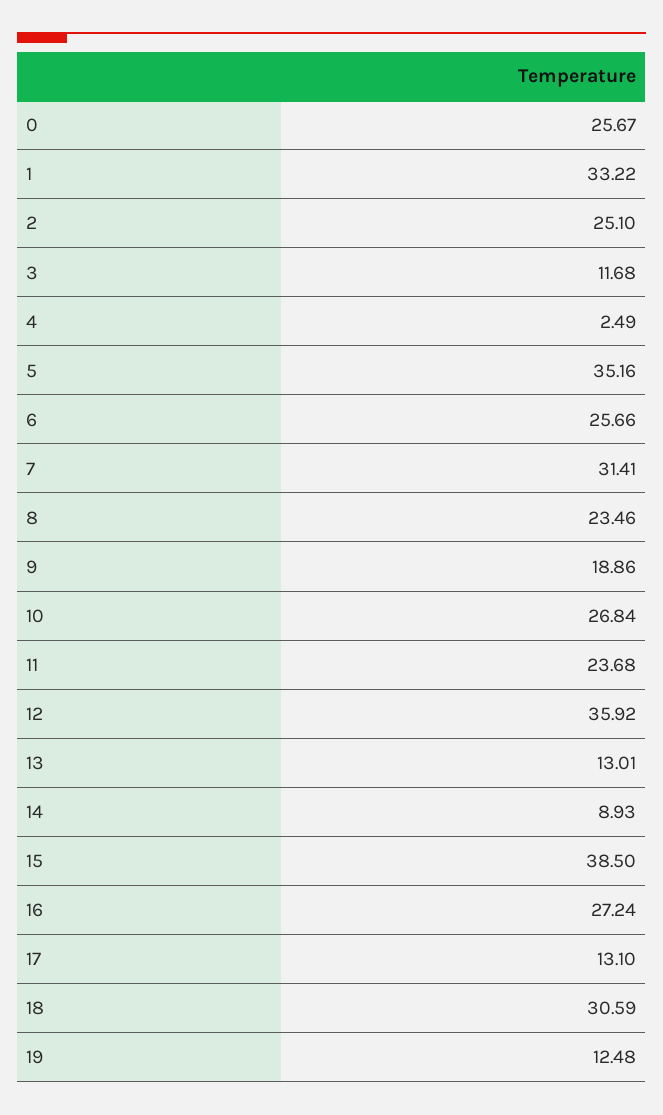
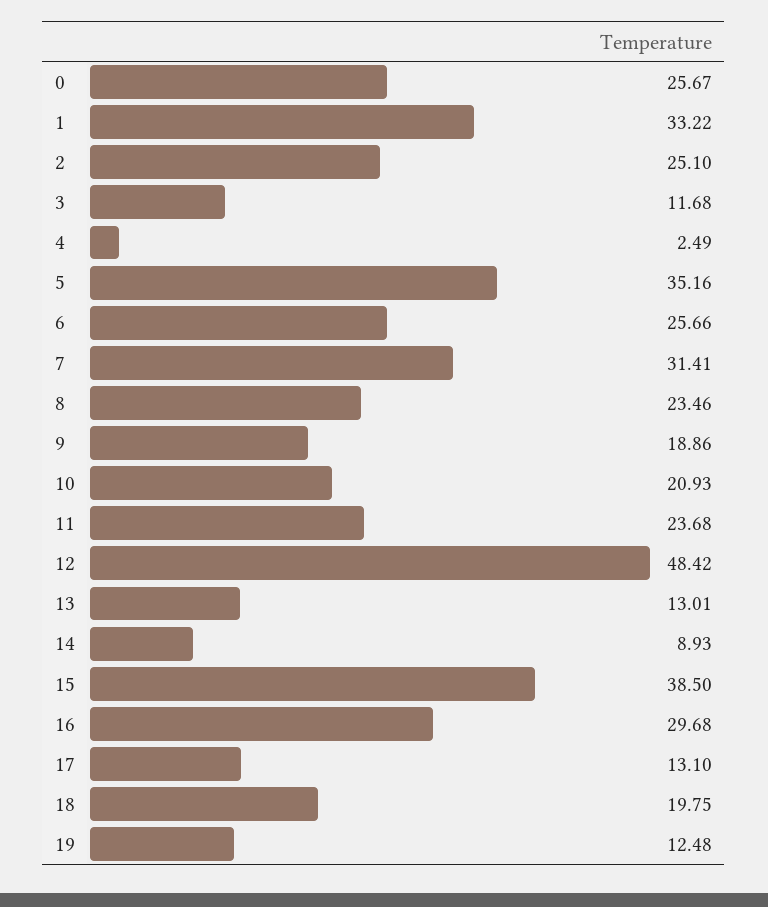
  {
    "0": 25.67,
    "1": 33.22,
    "2": 25.1,
    "3": 11.68,
    "4": 2.49,
    "5": 35.16,
    "6": 25.66,
    "7": 31.41,
    "8": 23.46,
    "9": 18.86,
-   "10": 26.84,
+   "10": 20.93,
    "11": 23.68,
-   "12": 35.92,
+   "12": 48.42,
    "13": 13.01,
    "14": 8.93,
    "15": 38.5,
-   "16": 27.24,
+   "16": 29.68,
    "17": 13.1,
-   "18": 30.59,
+   "18": 19.75,
    "19": 12.48
  }

